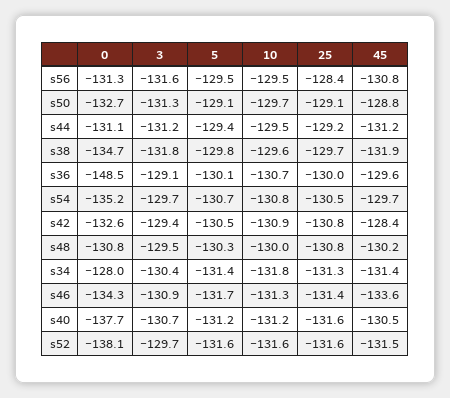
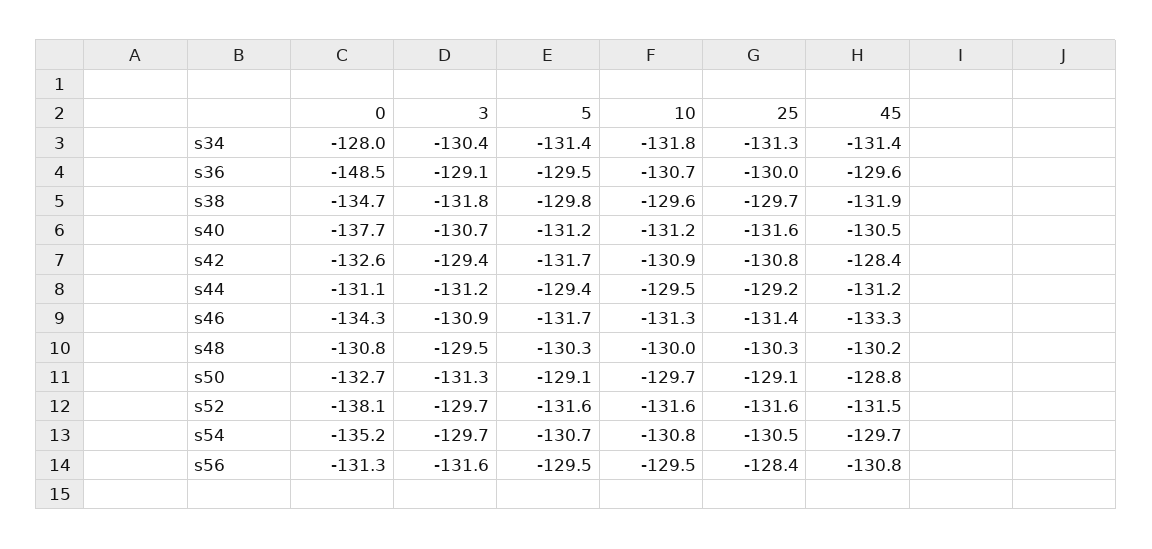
  {
    "0": {
      "s56": -131.3,
      "s50": -132.7,
      "s44": -131.1,
      "s38": -134.7,
      "s36": -148.5,
      "s54": -135.2,
      "s42": -132.6,
      "s48": -130.8,
      "s34": -128,
      "s46": -134.3,
      "s40": -137.7,
      "s52": -138.1
    },
    "3": {
      "s56": -131.6,
      "s50": -131.3,
      "s44": -131.2,
      "s38": -131.8,
      "s36": -129.1,
      "s54": -129.7,
      "s42": -129.4,
      "s48": -129.5,
      "s34": -130.4,
      "s46": -130.9,
      "s40": -130.7,
      "s52": -129.7
    },
    "5": {
      "s56": -129.5,
      "s50": -129.1,
      "s44": -129.4,
      "s38": -129.8,
-     "s36": -130.1,
+     "s36": -129.5,
      "s54": -130.7,
-     "s42": -130.5,
+     "s42": -131.7,
      "s48": -130.3,
      "s34": -131.4,
      "s46": -131.7,
      "s40": -131.2,
      "s52": -131.6
    },
    "10": {
      "s56": -129.5,
      "s50": -129.7,
      "s44": -129.5,
      "s38": -129.6,
      "s36": -130.7,
      "s54": -130.8,
      "s42": -130.9,
      "s48": -130,
      "s34": -131.8,
      "s46": -131.3,
      "s40": -131.2,
      "s52": -131.6
    },
    "25": {
      "s56": -128.4,
      "s50": -129.1,
      "s44": -129.2,
      "s38": -129.7,
      "s36": -130,
      "s54": -130.5,
      "s42": -130.8,
-     "s48": -130.8,
+     "s48": -130.3,
      "s34": -131.3,
      "s46": -131.4,
      "s40": -131.6,
      "s52": -131.6
    },
    "45": {
      "s56": -130.8,
      "s50": -128.8,
      "s44": -131.2,
      "s38": -131.9,
      "s36": -129.6,
      "s54": -129.7,
      "s42": -128.4,
      "s48": -130.2,
      "s34": -131.4,
-     "s46": -133.6,
+     "s46": -133.3,
      "s40": -130.5,
      "s52": -131.5
    }
  }

